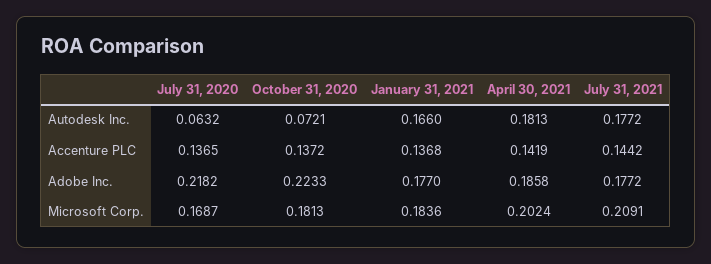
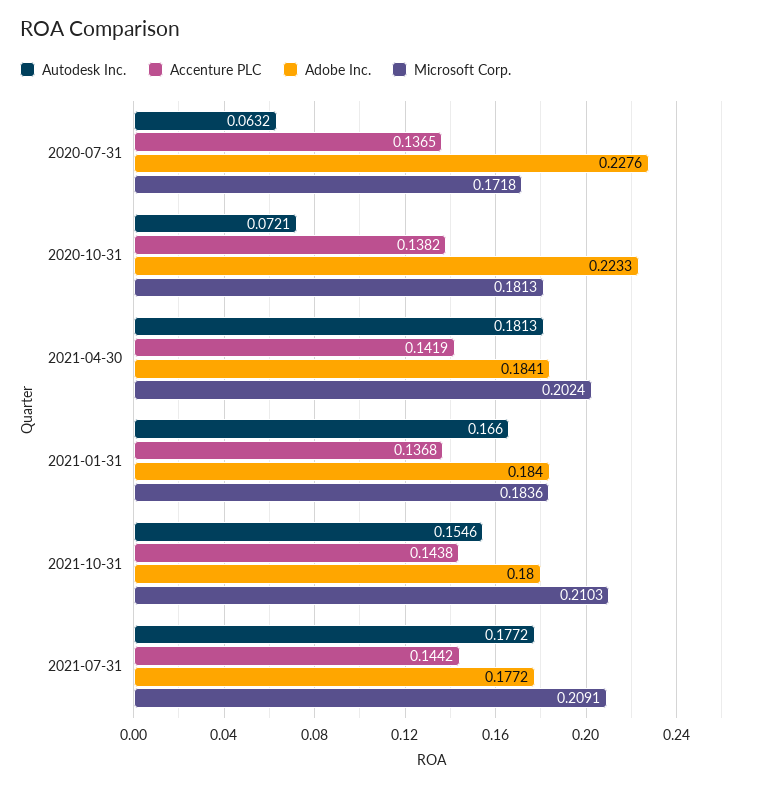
  {
    "Autodesk Inc.": {
      "July 31, 2020": 0.0632,
      "October 31, 2020": 0.0721,
      "January 31, 2021": 0.166,
      "April 30, 2021": 0.1813,
-     "July 31, 2021": 0.1772
+     "July 31, 2021": 0.1772,
+     "2021-10-31": 0.1546
    },
    "Accenture PLC": {
      "July 31, 2020": 0.1365,
-     "October 31, 2020": 0.1372,
+     "October 31, 2020": 0.1382,
      "January 31, 2021": 0.1368,
      "April 30, 2021": 0.1419,
-     "July 31, 2021": 0.1442
+     "July 31, 2021": 0.1442,
+     "2021-10-31": 0.1438
    },
    "Adobe Inc.": {
-     "July 31, 2020": 0.2182,
+     "July 31, 2020": 0.2276,
      "October 31, 2020": 0.2233,
-     "January 31, 2021": 0.177,
+     "January 31, 2021": 0.184,
-     "April 30, 2021": 0.1858,
+     "April 30, 2021": 0.1841,
-     "July 31, 2021": 0.1772
+     "July 31, 2021": 0.1772,
+     "2021-10-31": 0.18
    },
    "Microsoft Corp.": {
-     "July 31, 2020": 0.1687,
+     "July 31, 2020": 0.1718,
      "October 31, 2020": 0.1813,
      "January 31, 2021": 0.1836,
      "April 30, 2021": 0.2024,
-     "July 31, 2021": 0.2091
+     "July 31, 2021": 0.2091,
+     "2021-10-31": 0.2103
    }
  }

